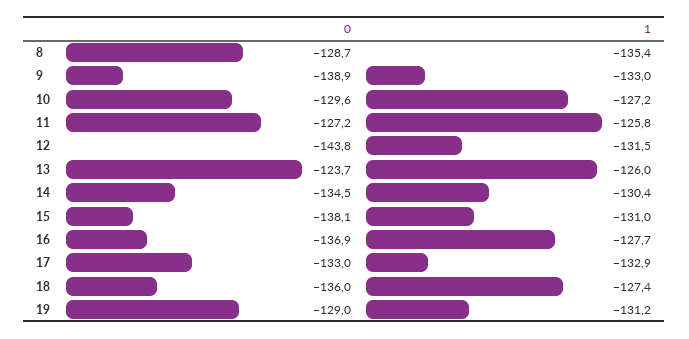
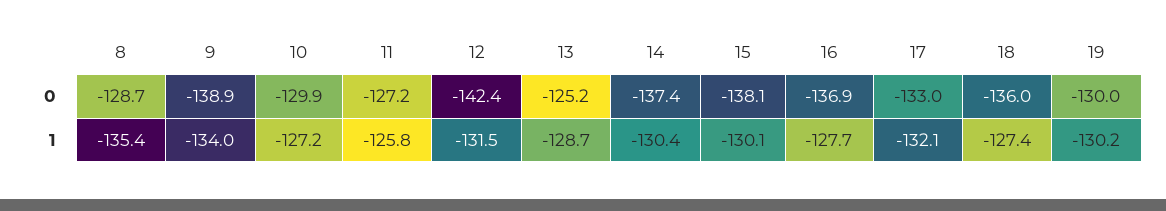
  {
    "0": {
      "8": -128.7,
      "9": -138.9,
-     "10": -129.6,
+     "10": -129.9,
      "11": -127.2,
-     "12": -143.8,
+     "12": -142.4,
-     "13": -123.7,
+     "13": -125.2,
-     "14": -134.5,
+     "14": -137.4,
      "15": -138.1,
      "16": -136.9,
      "17": -133,
      "18": -136,
-     "19": -129
+     "19": -130
    },
    "1": {
      "8": -135.4,
-     "9": -133,
+     "9": -134,
      "10": -127.2,
      "11": -125.8,
      "12": -131.5,
-     "13": -126,
+     "13": -128.7,
      "14": -130.4,
-     "15": -131,
+     "15": -130.1,
      "16": -127.7,
-     "17": -132.9,
+     "17": -132.1,
      "18": -127.4,
-     "19": -131.2
+     "19": -130.2
    }
  }

